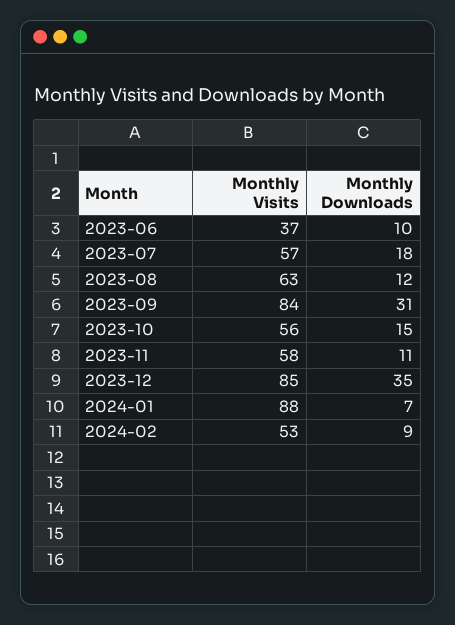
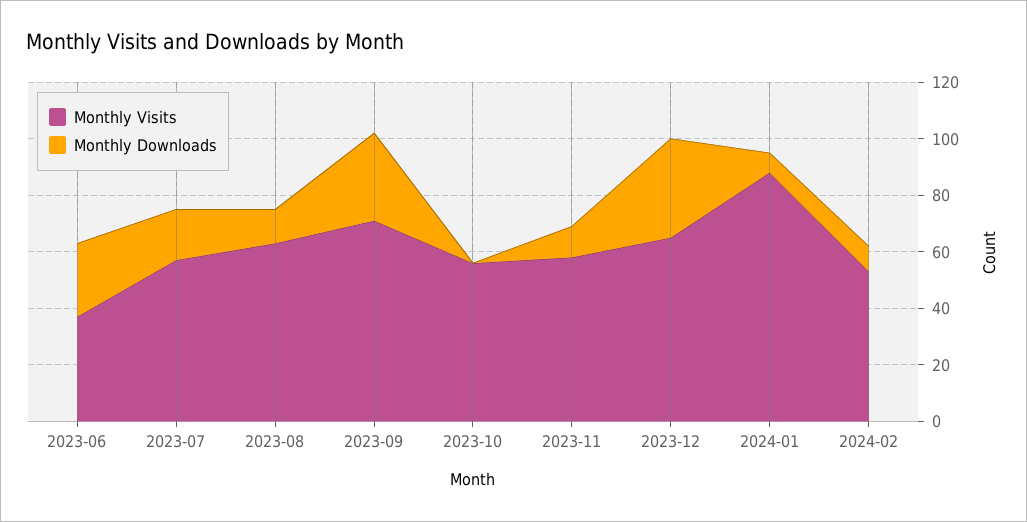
  {
    "Monthly Visits": {
      "2023-06": 37,
      "2023-07": 57,
      "2023-08": 63,
-     "2023-09": 84,
+     "2023-09": 70,
      "2023-10": 56,
      "2023-11": 58,
-     "2023-12": 85,
+     "2023-12": 65,
      "2024-01": 88,
      "2024-02": 53
    },
    "Monthly Downloads": {
-     "2023-06": 10,
+     "2023-06": 25,
      "2023-07": 18,
      "2023-08": 12,
      "2023-09": 31,
-     "2023-10": 15,
+     "2023-10": 0,
      "2023-11": 11,
      "2023-12": 35,
      "2024-01": 7,
      "2024-02": 9
    }
  }

